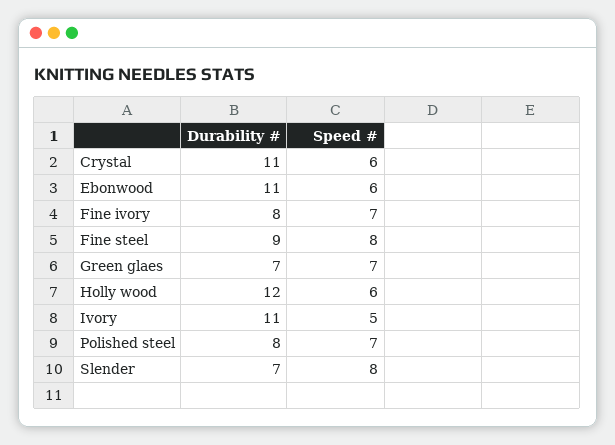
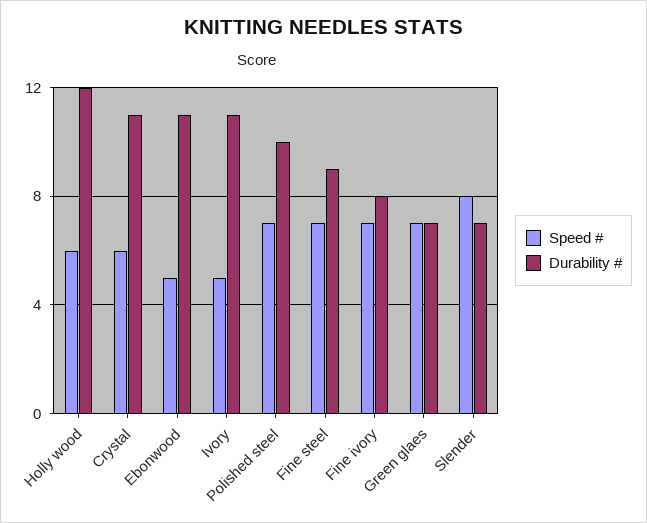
  {
    "Durability #": {
      "Crystal": 11,
      "Ebonwood": 11,
      "Fine ivory": 8,
      "Fine steel": 9,
      "Green glaes": 7,
      "Holly wood": 12,
      "Ivory": 11,
-     "Polished steel": 8,
+     "Polished steel": 10,
      "Slender": 7
    },
    "Speed #": {
      "Crystal": 6,
-     "Ebonwood": 6,
+     "Ebonwood": 5,
      "Fine ivory": 7,
-     "Fine steel": 8,
+     "Fine steel": 7,
      "Green glaes": 7,
      "Holly wood": 6,
      "Ivory": 5,
      "Polished steel": 7,
      "Slender": 8
    }
  }

